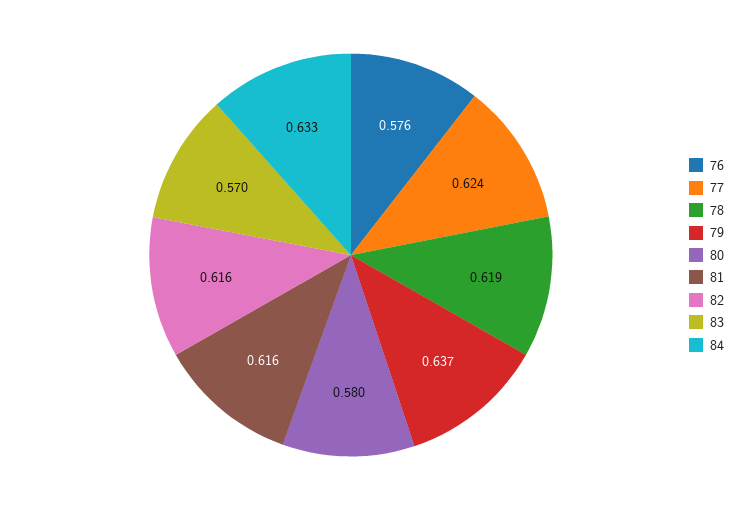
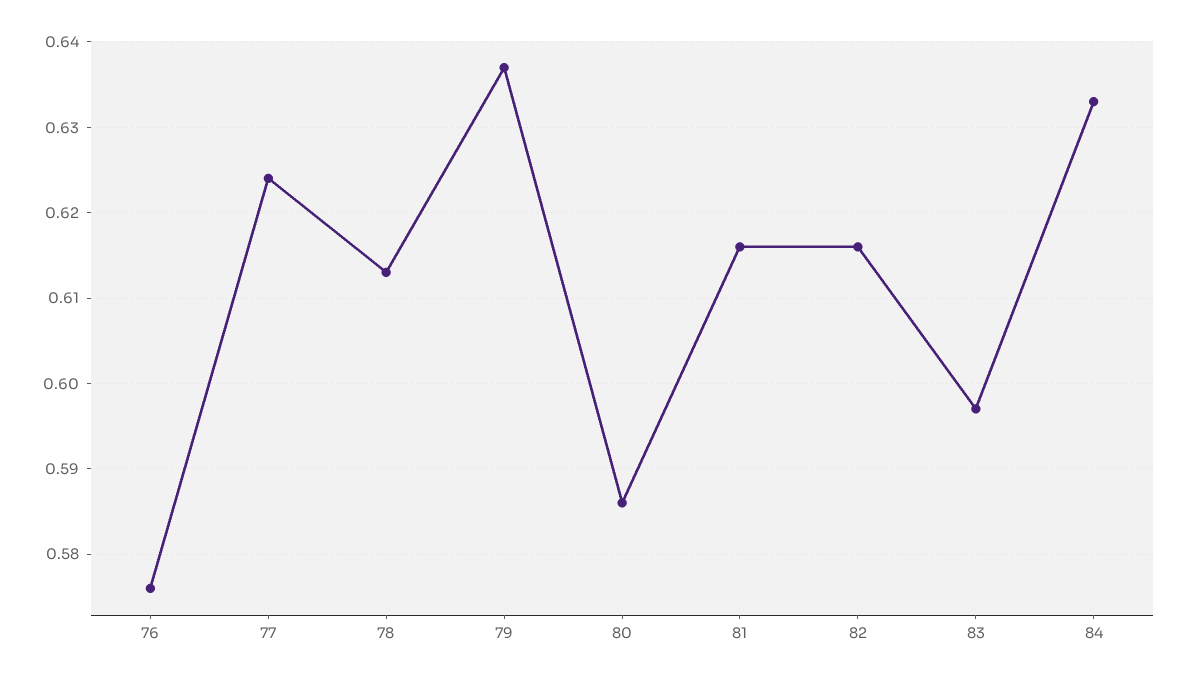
  {
    "76": 0.576,
    "77": 0.624,
-   "78": 0.619,
+   "78": 0.613,
    "79": 0.637,
-   "80": 0.58,
+   "80": 0.586,
    "81": 0.616,
    "82": 0.616,
-   "83": 0.57,
+   "83": 0.597,
    "84": 0.633
  }

